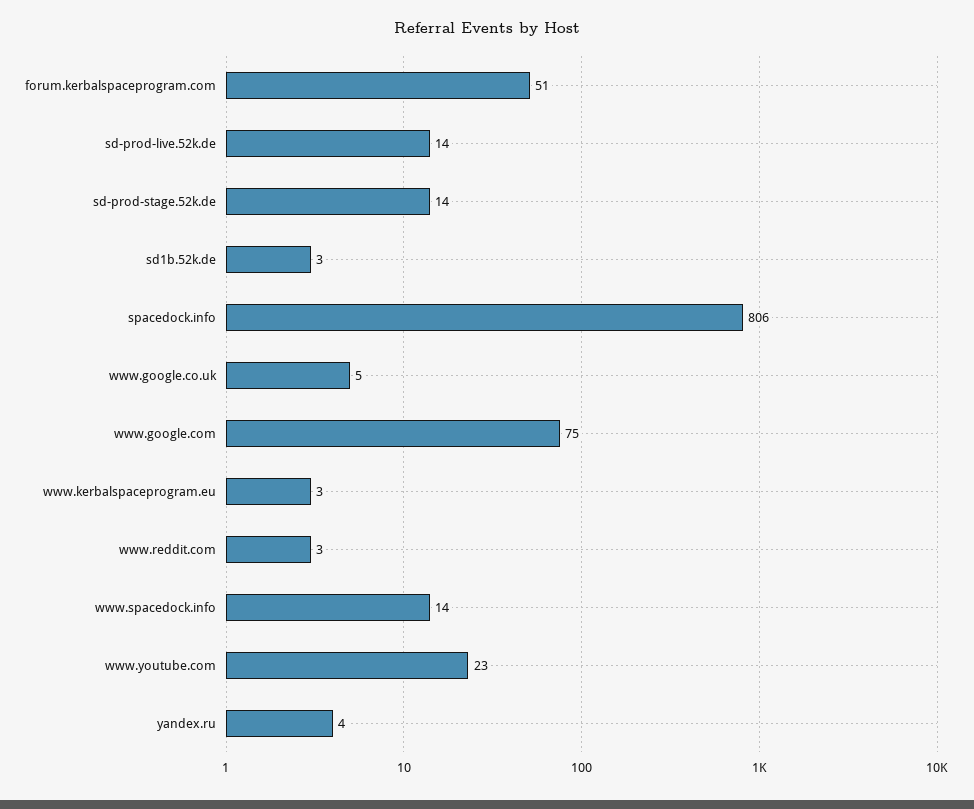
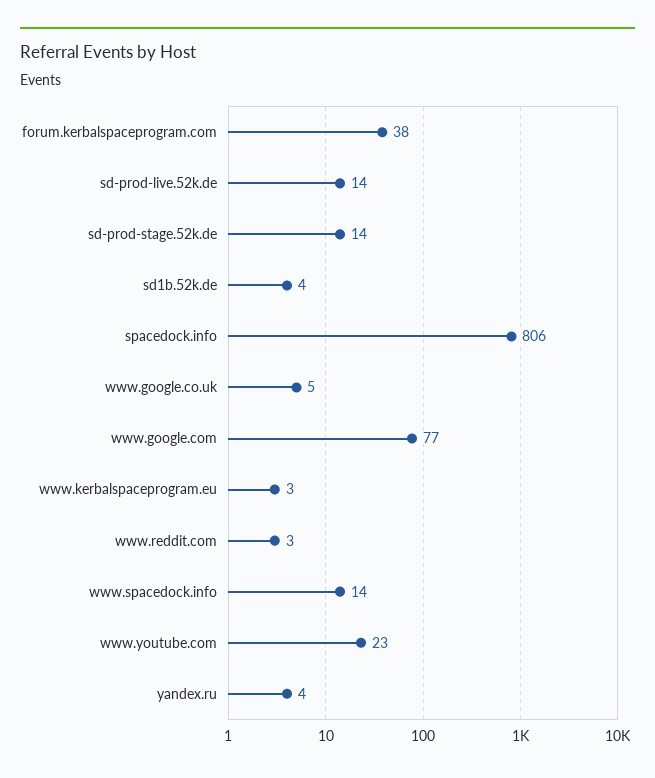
  {
-   "forum.kerbalspaceprogram.com": 51,
+   "forum.kerbalspaceprogram.com": 38,
    "sd-prod-live.52k.de": 14,
    "sd-prod-stage.52k.de": 14,
-   "sd1b.52k.de": 3,
+   "sd1b.52k.de": 4,
    "spacedock.info": 806,
    "www.google.co.uk": 5,
-   "www.google.com": 75,
+   "www.google.com": 77,
    "www.kerbalspaceprogram.eu": 3,
    "www.reddit.com": 3,
    "www.spacedock.info": 14,
    "www.youtube.com": 23,
    "yandex.ru": 4
  }

